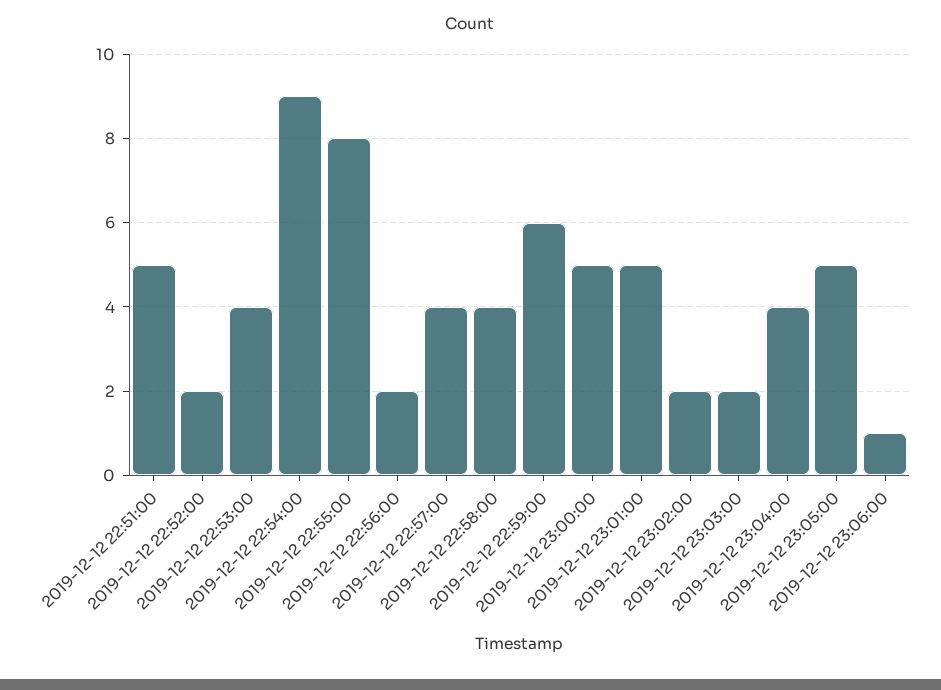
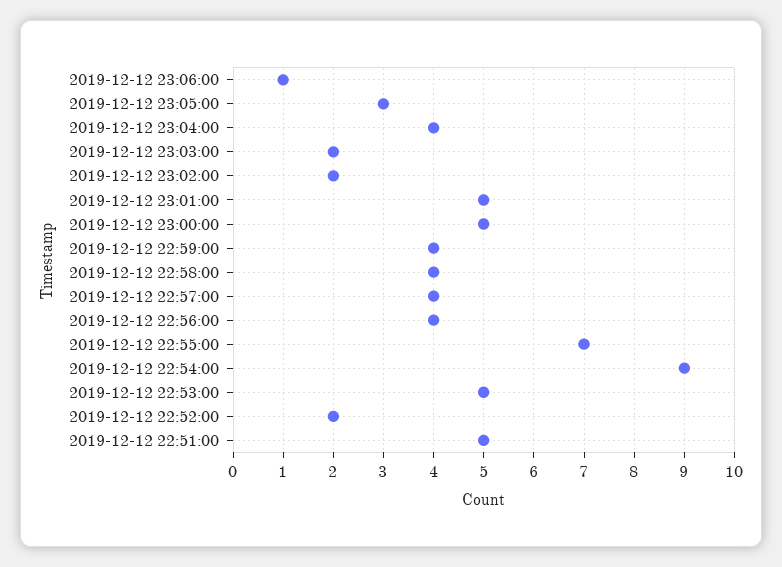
  {
    "2019-12-12 22:51:00": 5,
    "2019-12-12 22:52:00": 2,
-   "2019-12-12 22:53:00": 4,
+   "2019-12-12 22:53:00": 5,
    "2019-12-12 22:54:00": 9,
-   "2019-12-12 22:55:00": 8,
+   "2019-12-12 22:55:00": 7,
-   "2019-12-12 22:56:00": 2,
+   "2019-12-12 22:56:00": 4,
    "2019-12-12 22:57:00": 4,
    "2019-12-12 22:58:00": 4,
-   "2019-12-12 22:59:00": 6,
+   "2019-12-12 22:59:00": 4,
    "2019-12-12 23:00:00": 5,
    "2019-12-12 23:01:00": 5,
    "2019-12-12 23:02:00": 2,
    "2019-12-12 23:03:00": 2,
    "2019-12-12 23:04:00": 4,
-   "2019-12-12 23:05:00": 5,
+   "2019-12-12 23:05:00": 3,
    "2019-12-12 23:06:00": 1
  }

